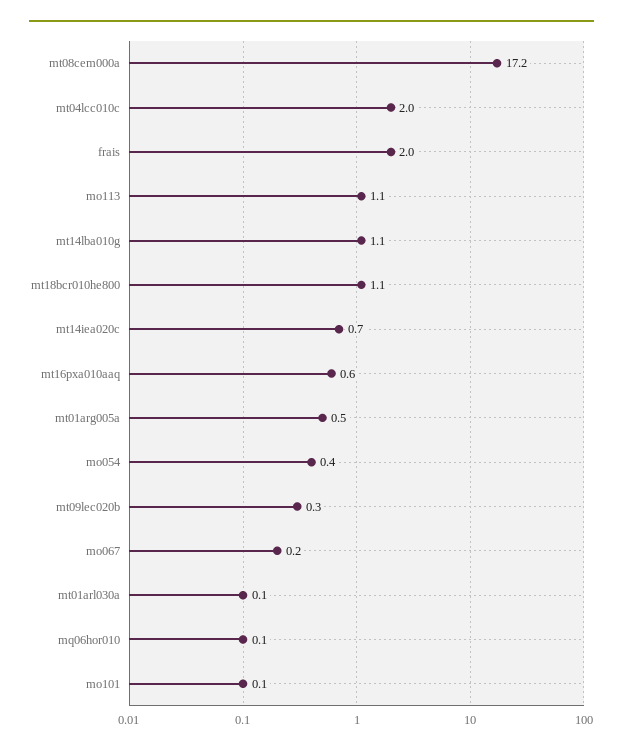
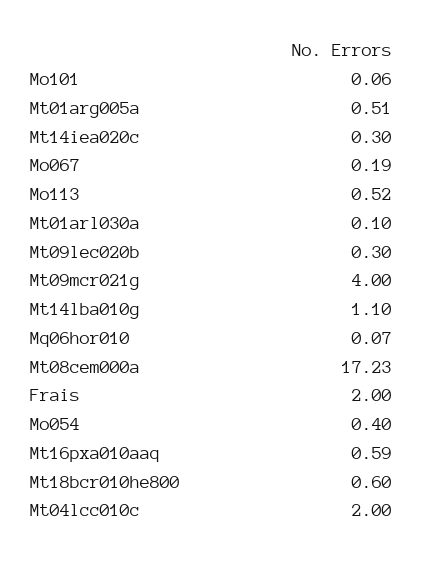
  {
    "mt08cem000a": 17.23,
    "mt04lcc010c": 2,
    "frais": 2,
-   "mo113": 1.1,
+   "mo113": 0.52,
    "mt14lba010g": 1.1,
-   "mt18bcr010he800": 1.1,
+   "mt18bcr010he800": 0.6,
-   "mt14iea020c": 0.7,
+   "mt14iea020c": 0.3,
    "mt16pxa010aaq": 0.59,
    "mt01arg005a": 0.51,
    "mo054": 0.4,
    "mt09lec020b": 0.3,
    "mo067": 0.19,
    "mt01arl030a": 0.1,
    "mq06hor010": 0.07,
-   "mo101": 0.06
+   "mo101": 0.06,
+   "Mt09mcr021g": 4
  }

